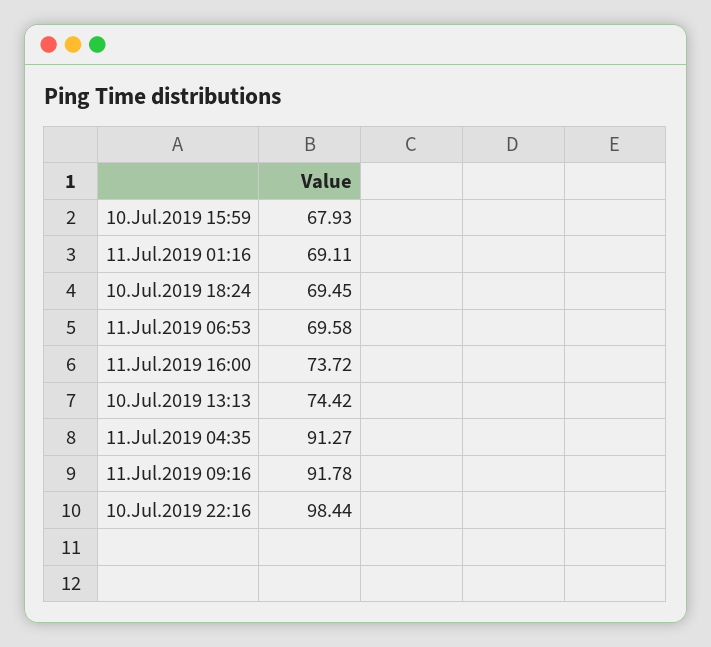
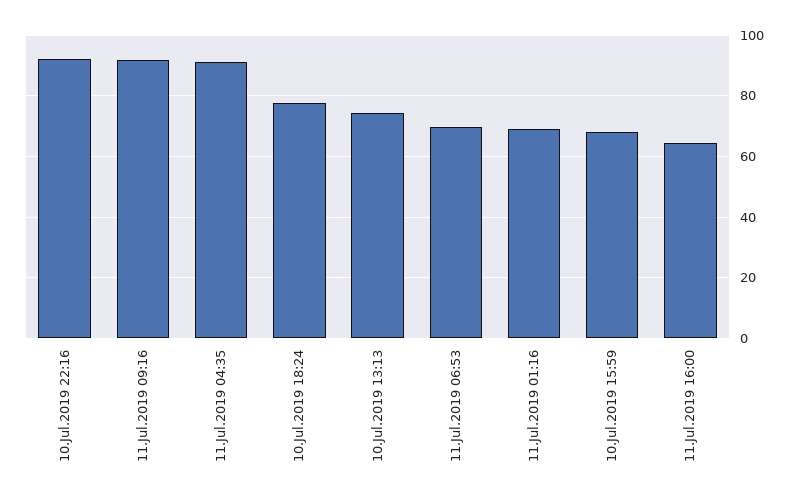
  {
    "10.Jul.2019 15:59": 67.93,
    "11.Jul.2019 01:16": 69.11,
-   "10.Jul.2019 18:24": 69.45,
+   "10.Jul.2019 18:24": 78,
    "11.Jul.2019 06:53": 69.58,
-   "11.Jul.2019 16:00": 73.72,
+   "11.Jul.2019 16:00": 64,
    "10.Jul.2019 13:13": 74.42,
    "11.Jul.2019 04:35": 91.27,
    "11.Jul.2019 09:16": 91.78,
-   "10.Jul.2019 22:16": 98.44
+   "10.Jul.2019 22:16": 92
  }

